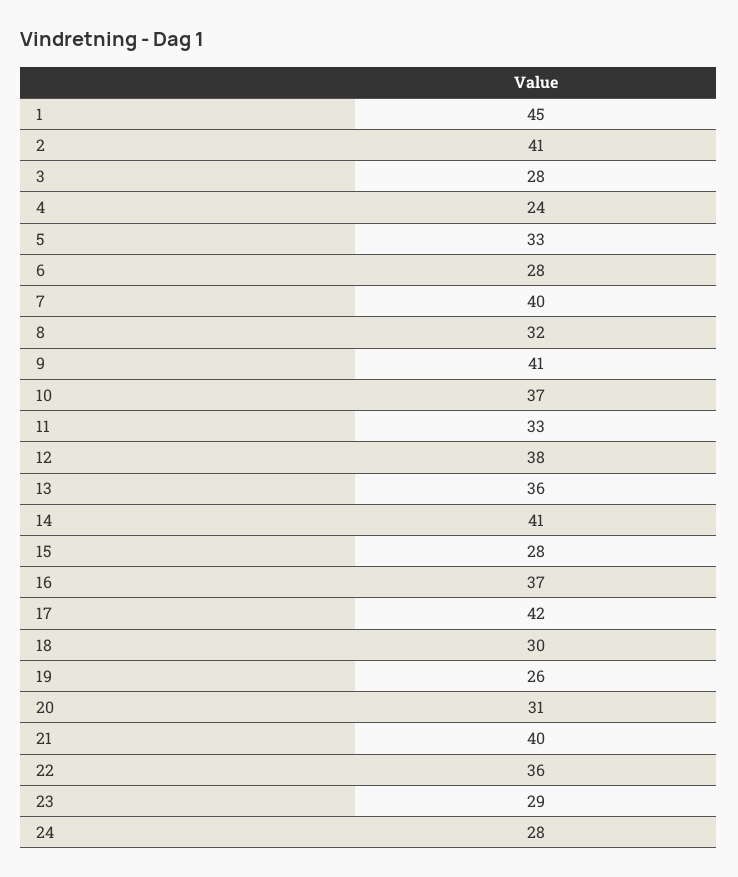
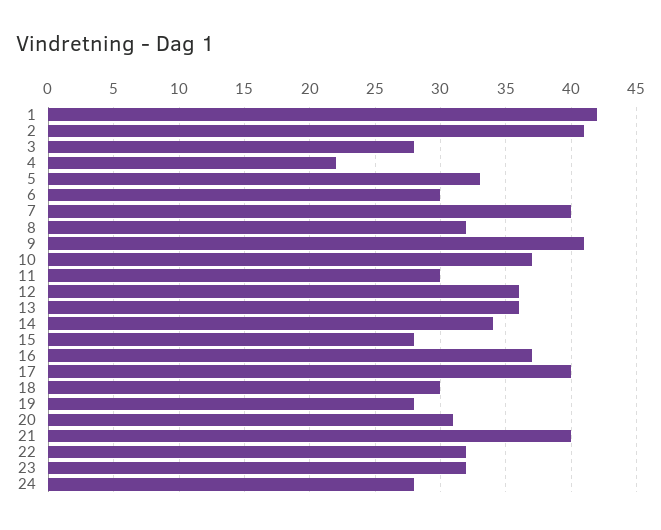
  {
-   "1": 45,
+   "1": 42,
    "2": 41,
    "3": 28,
-   "4": 24,
+   "4": 22,
    "5": 33,
-   "6": 28,
+   "6": 30,
    "7": 40,
    "8": 32,
    "9": 41,
    "10": 37,
-   "11": 33,
+   "11": 30,
-   "12": 38,
+   "12": 36,
    "13": 36,
-   "14": 41,
+   "14": 34,
    "15": 28,
    "16": 37,
-   "17": 42,
+   "17": 40,
    "18": 30,
-   "19": 26,
+   "19": 28,
    "20": 31,
    "21": 40,
-   "22": 36,
+   "22": 32,
-   "23": 29,
+   "23": 32,
    "24": 28
  }

